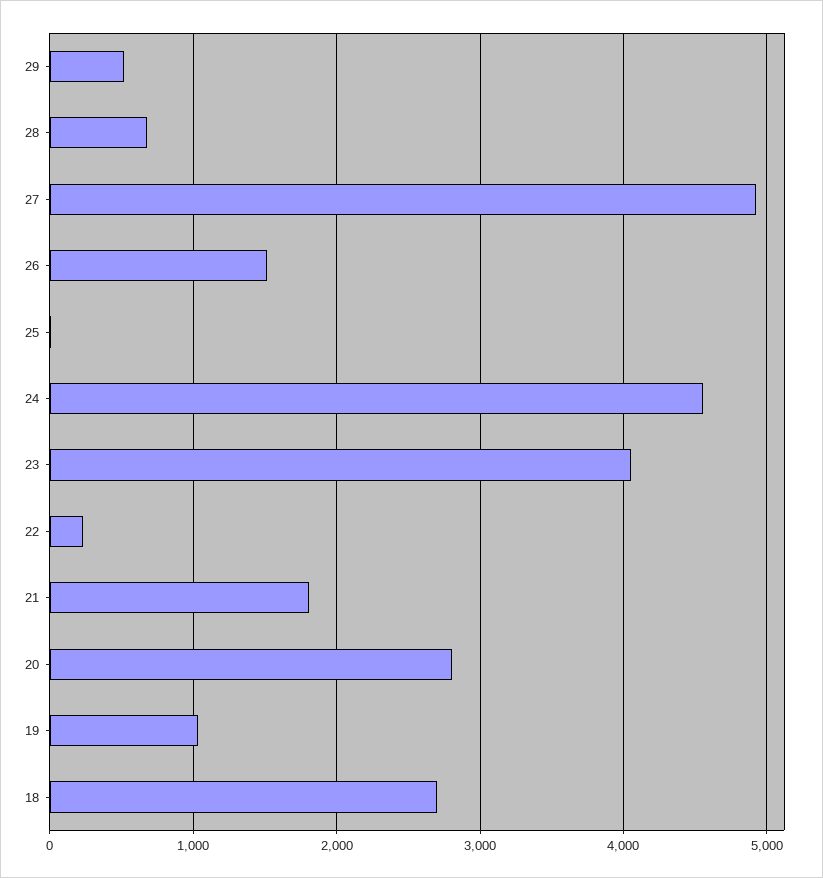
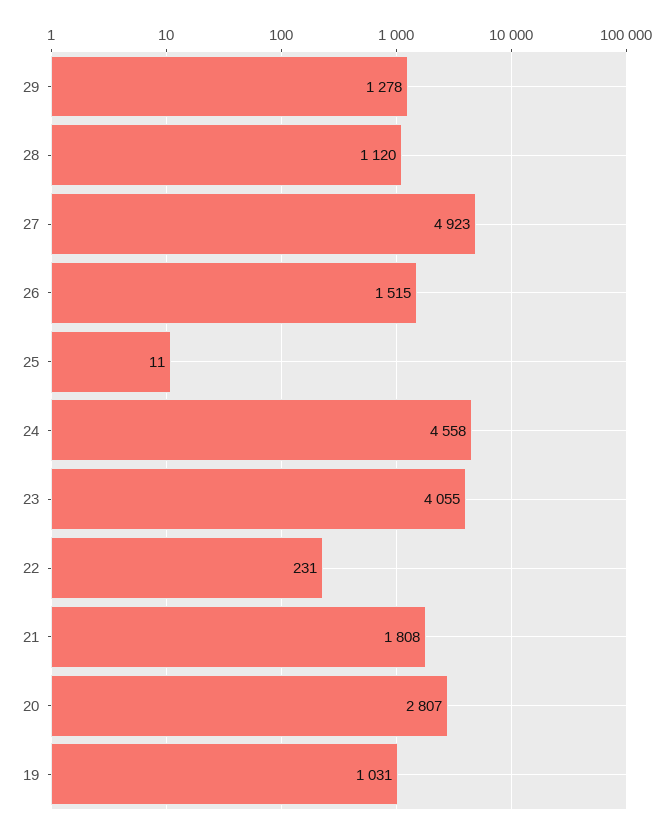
  {
-   "29": 500,
+   "29": 1278,
-   "28": 700,
+   "28": 1120,
    "27": 4923,
    "26": 1515,
    "25": 11,
    "24": 4558,
    "23": 4055,
    "22": 231,
    "21": 1808,
    "20": 2807,
-   "19": 1031,
+   "19": 1031
-   "18": 2700
  }

